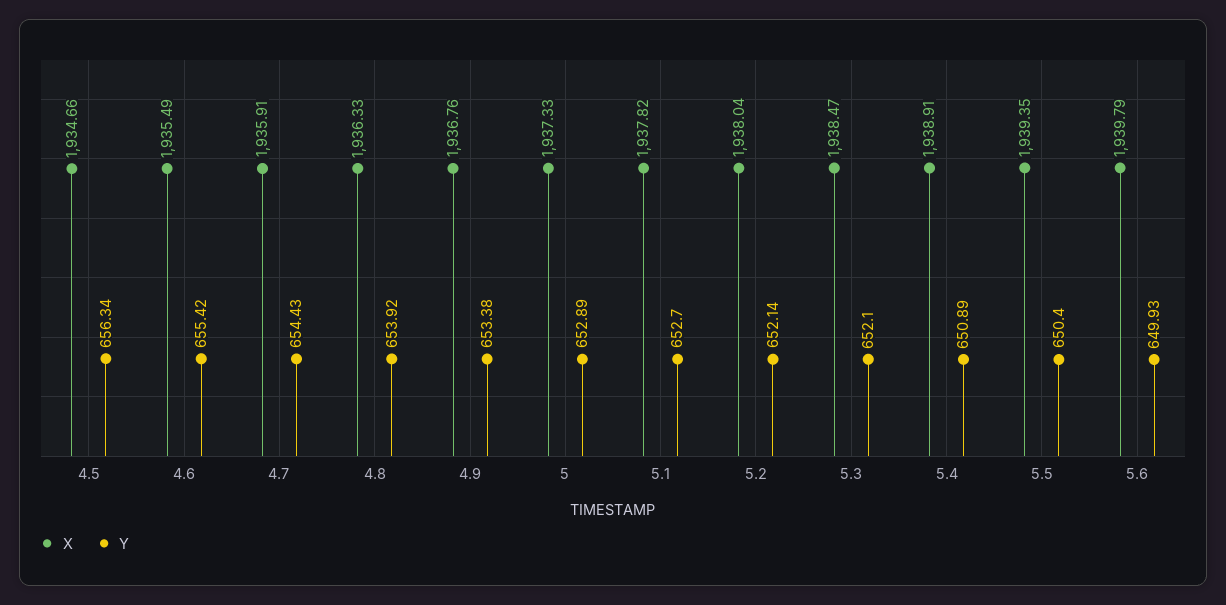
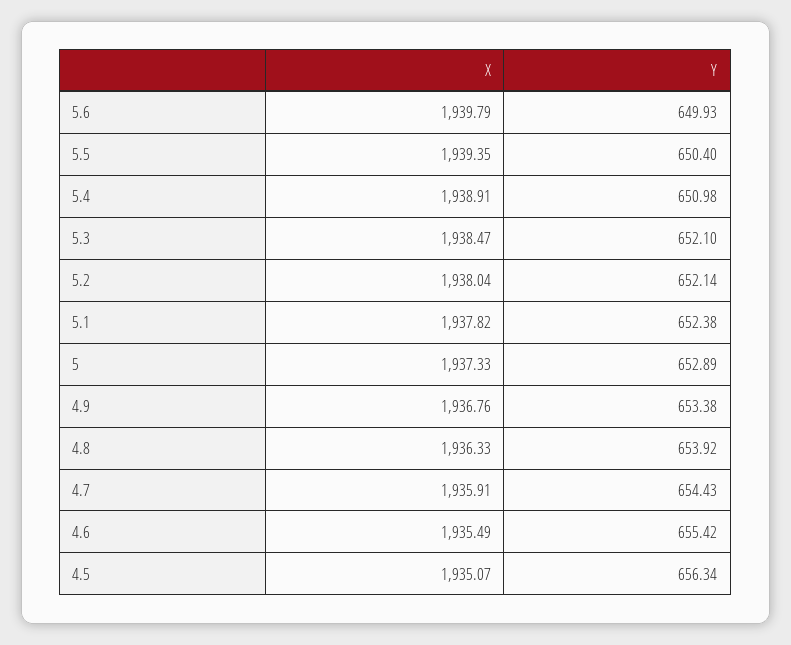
  {
    "X": {
-     "4.5": 1934.66,
+     "4.5": 1935.07,
      "4.6": 1935.49,
      "4.7": 1935.91,
      "4.8": 1936.33,
      "4.9": 1936.76,
      "5": 1937.33,
      "5.1": 1937.82,
      "5.2": 1938.04,
      "5.3": 1938.47,
      "5.4": 1938.91,
      "5.5": 1939.35,
      "5.6": 1939.79
    },
    "Y": {
      "4.5": 656.34,
      "4.6": 655.42,
      "4.7": 654.43,
      "4.8": 653.92,
      "4.9": 653.38,
      "5": 652.89,
-     "5.1": 652.7,
+     "5.1": 652.38,
      "5.2": 652.14,
      "5.3": 652.1,
-     "5.4": 650.89,
+     "5.4": 650.98,
      "5.5": 650.4,
      "5.6": 649.93
    }
  }

